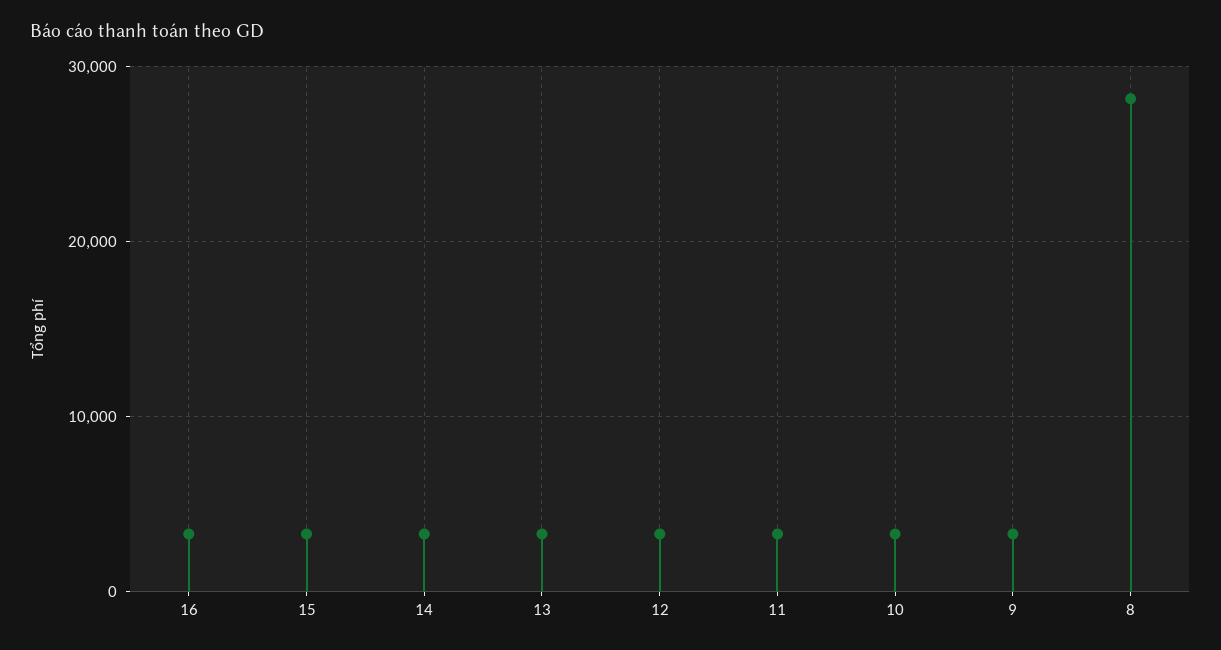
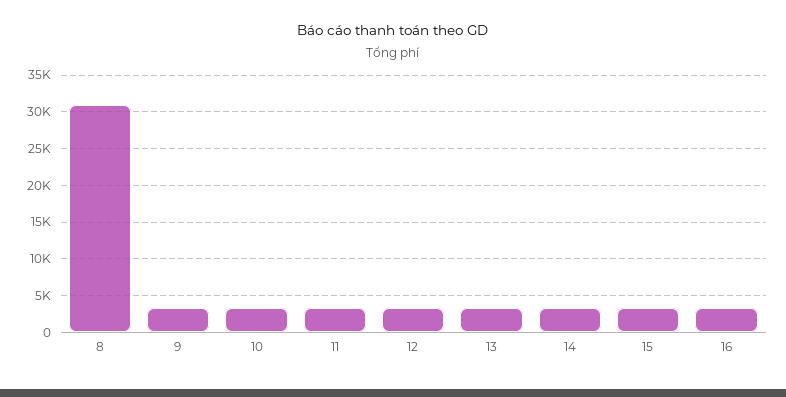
  {
    "16": 3000,
    "15": 3000,
    "14": 3000,
    "13": 3000,
    "12": 3000,
    "11": 3000,
    "10": 3000,
    "9": 3000,
-   "8": 28000
+   "8": 31000
  }

